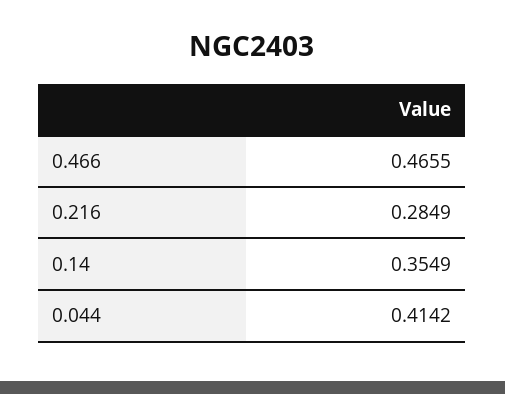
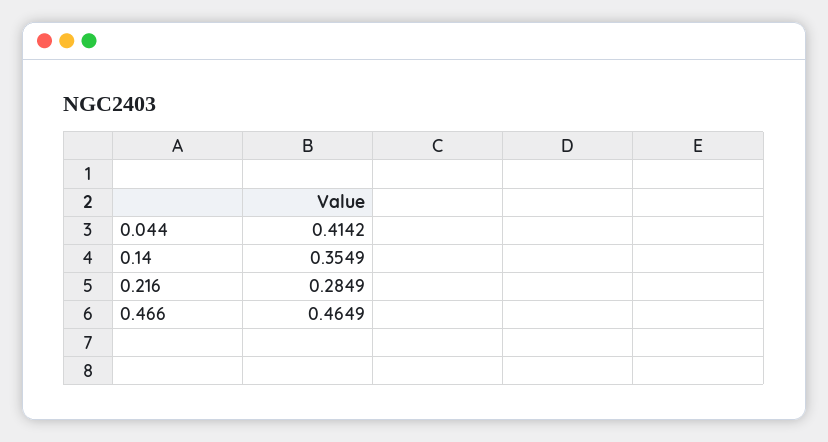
  {
-   "0.466": 0.4655,
+   "0.466": 0.4649,
    "0.216": 0.2849,
    "0.14": 0.3549,
    "0.044": 0.4142
  }

